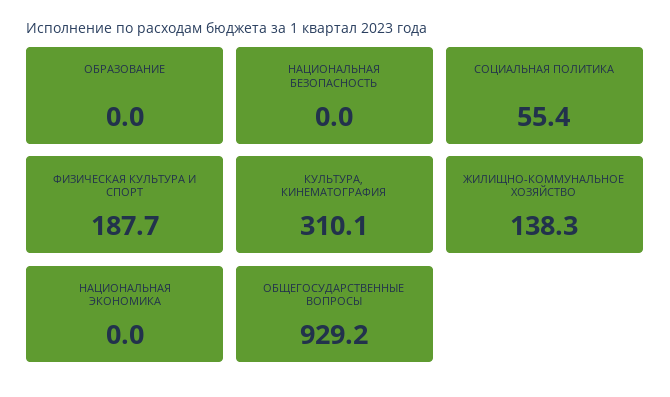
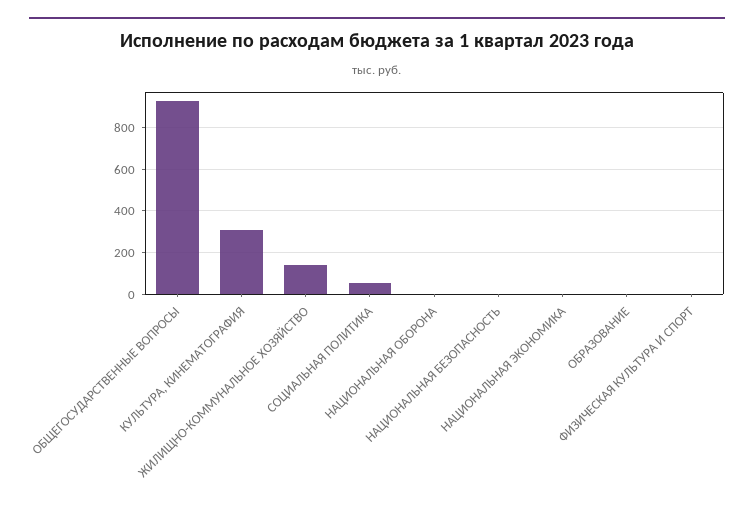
  {
    "ОБРАЗОВАНИЕ": 0,
    "НАЦИОНАЛЬНАЯ БЕЗОПАСНОСТЬ": 0,
    "СОЦИАЛЬНАЯ ПОЛИТИКА": 55.4,
-   "ФИЗИЧЕСКАЯ КУЛЬТУРА И СПОРТ": 187.7,
+   "ФИЗИЧЕСКАЯ КУЛЬТУРА И СПОРТ": 0,
    "КУЛЬТУРА, КИНЕМАТОГРАФИЯ": 310.1,
    "ЖИЛИЩНО-КОММУНАЛЬНОЕ ХОЗЯЙСТВО": 138.3,
    "НАЦИОНАЛЬНАЯ ЭКОНОМИКА": 0,
-   "ОБЩЕГОСУДАРСТВЕННЫЕ ВОПРОСЫ": 929.2
+   "ОБЩЕГОСУДАРСТВЕННЫЕ ВОПРОСЫ": 929.2,
+   "НАЦИОНАЛЬНАЯ ОБОРОНА": 0
  }

